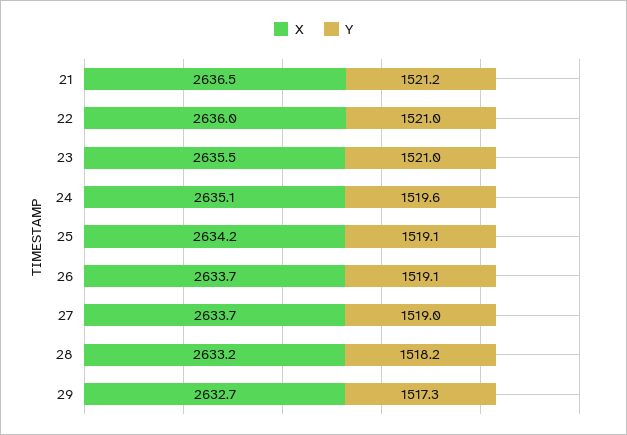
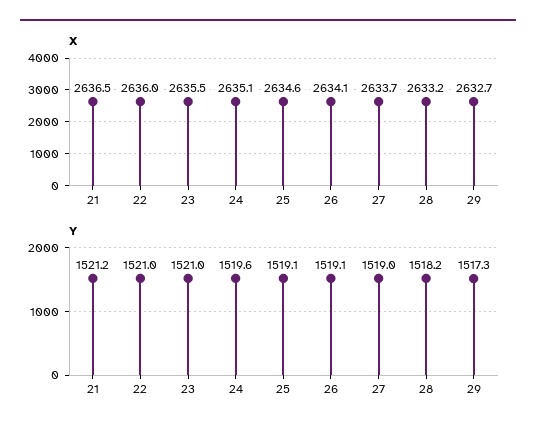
  {
    "X": {
      "21": 2636.5,
      "22": 2636,
      "23": 2635.5,
      "24": 2635.1,
-     "25": 2634.2,
+     "25": 2634.6,
-     "26": 2633.7,
+     "26": 2634.1,
      "27": 2633.7,
      "28": 2633.2,
      "29": 2632.7
    },
    "Y": {
      "21": 1521.2,
      "22": 1521,
      "23": 1521,
      "24": 1519.6,
      "25": 1519.1,
      "26": 1519.1,
      "27": 1519,
      "28": 1518.2,
      "29": 1517.3
    }
  }

